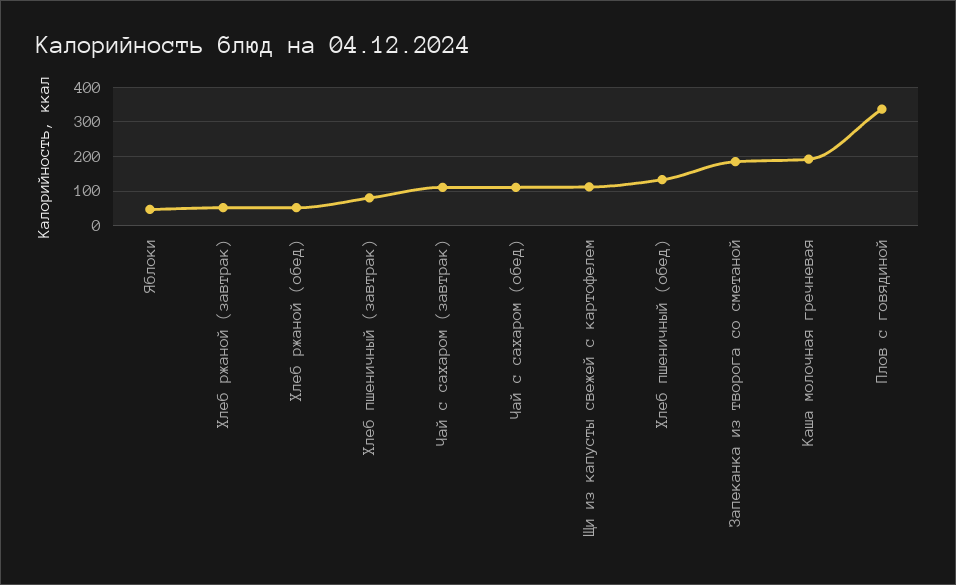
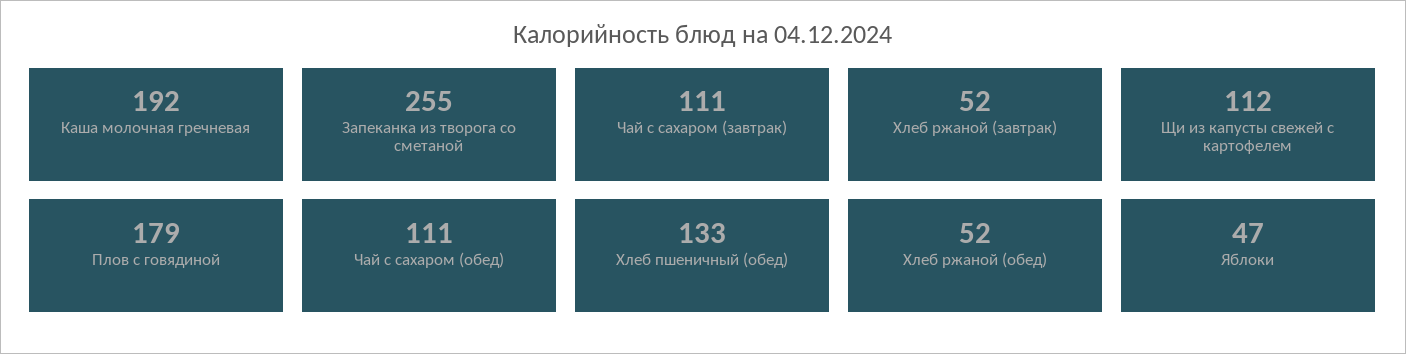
  {
    "Яблоки": 47,
    "Хлеб ржаной (завтрак)": 52,
    "Хлеб ржаной (обед)": 52,
-   "Хлеб пшеничный (завтрак)": 80,
    "Чай с сахаром (завтрак)": 111,
    "Чай с сахаром (обед)": 111,
    "Щи из капусты свежей с картофелем": 112,
    "Хлеб пшеничный (обед)": 133,
-   "Запеканка из творога со сметаной": 180,
+   "Запеканка из творога со сметаной": 255,
    "Каша молочная гречневая": 192,
-   "Плов с говядиной": 340
+   "Плов с говядиной": 179
  }

